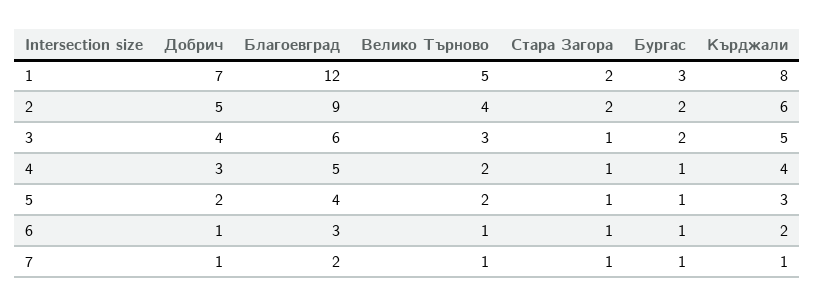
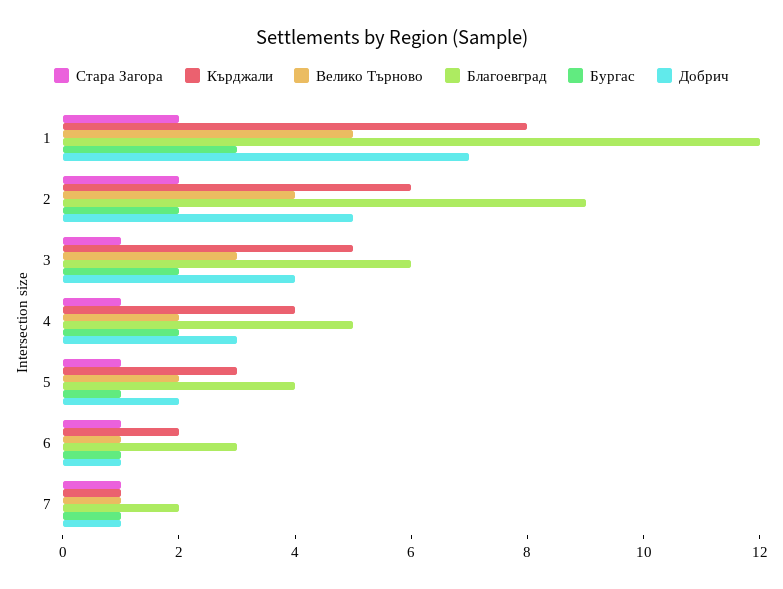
  {
    "Добрич": {
      "1": 7,
      "2": 5,
      "3": 4,
      "4": 3,
      "5": 2,
      "6": 1,
      "7": 1
    },
    "Благоевград": {
      "1": 12,
      "2": 9,
      "3": 6,
      "4": 5,
      "5": 4,
      "6": 3,
      "7": 2
    },
    "Велико Търново": {
      "1": 5,
      "2": 4,
      "3": 3,
      "4": 2,
      "5": 2,
      "6": 1,
      "7": 1
    },
    "Стара Загора": {
      "1": 2,
      "2": 2,
      "3": 1,
      "4": 1,
      "5": 1,
      "6": 1,
      "7": 1
    },
    "Бургас": {
      "1": 3,
      "2": 2,
      "3": 2,
-     "4": 1,
+     "4": 2,
      "5": 1,
      "6": 1,
      "7": 1
    },
    "Кърджали": {
      "1": 8,
      "2": 6,
      "3": 5,
      "4": 4,
      "5": 3,
      "6": 2,
      "7": 1
    }
  }

